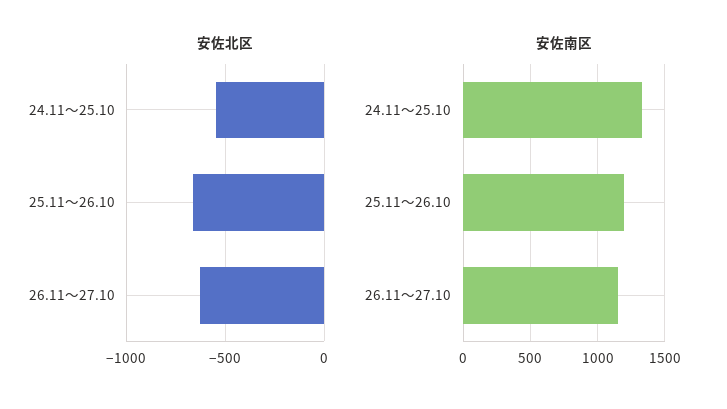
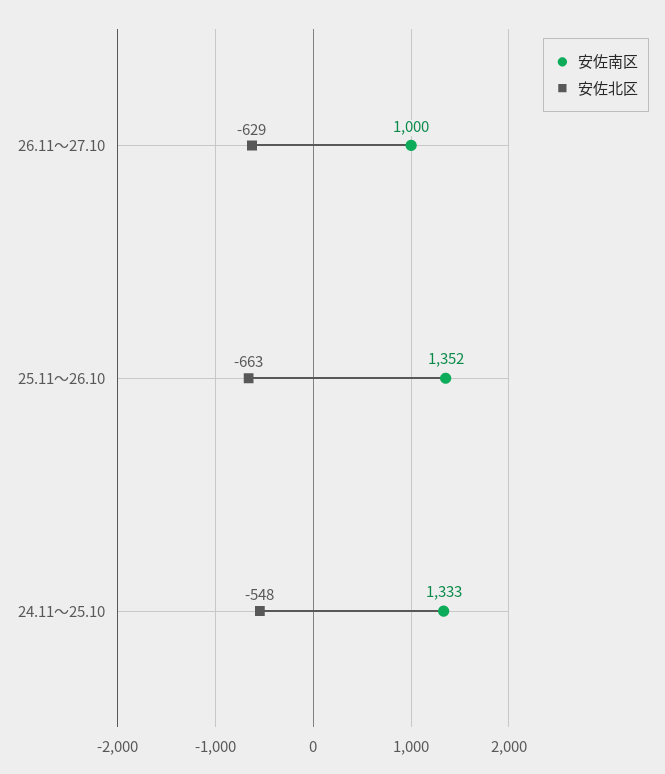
  {
    "安佐北区": {
      "24.11～25.10": -548,
      "25.11～26.10": -663,
      "26.11～27.10": -629
    },
    "安佐南区": {
      "24.11～25.10": 1333,
-     "25.11～26.10": 1200,
+     "25.11～26.10": 1352,
-     "26.11～27.10": 1150
+     "26.11～27.10": 1000
    }
  }

